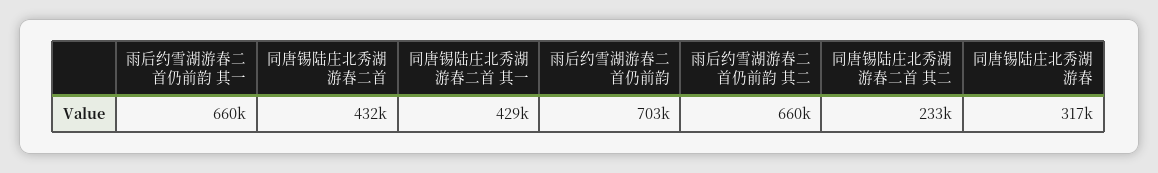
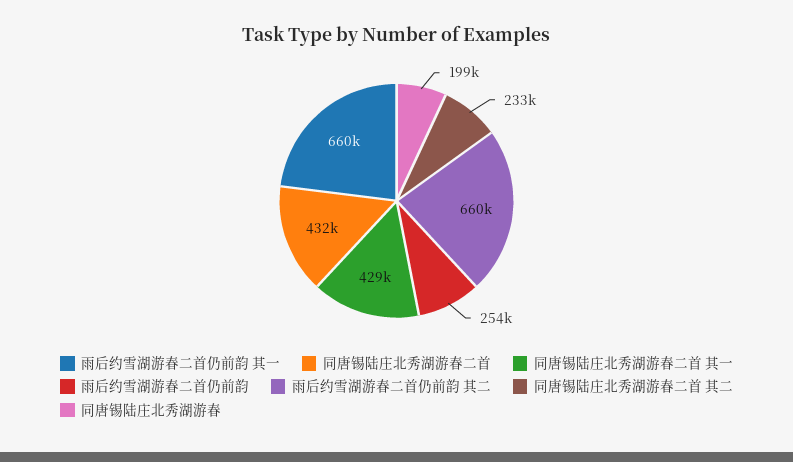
  {
    "雨后约雪湖游春二首仍前韵 其一": 660000,
    "同唐锡陆庄北秀湖游春二首": 432000,
    "同唐锡陆庄北秀湖游春二首 其一": 429000,
-   "雨后约雪湖游春二首仍前韵": 703000,
+   "雨后约雪湖游春二首仍前韵": 254000,
    "雨后约雪湖游春二首仍前韵 其二": 660000,
    "同唐锡陆庄北秀湖游春二首 其二": 233000,
-   "同唐锡陆庄北秀湖游春": 317000
+   "同唐锡陆庄北秀湖游春": 199000
  }

